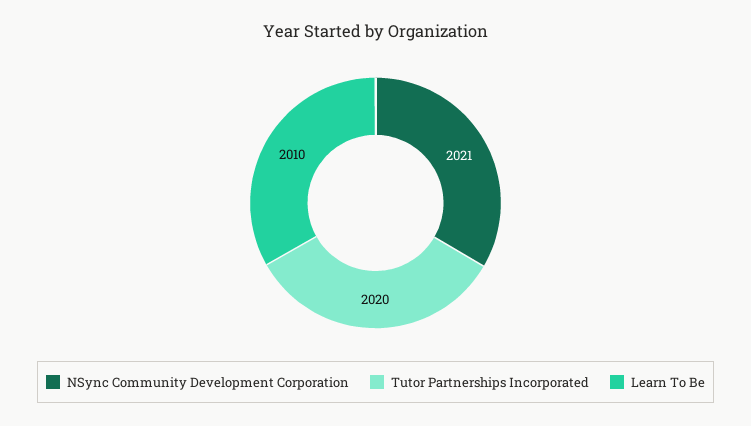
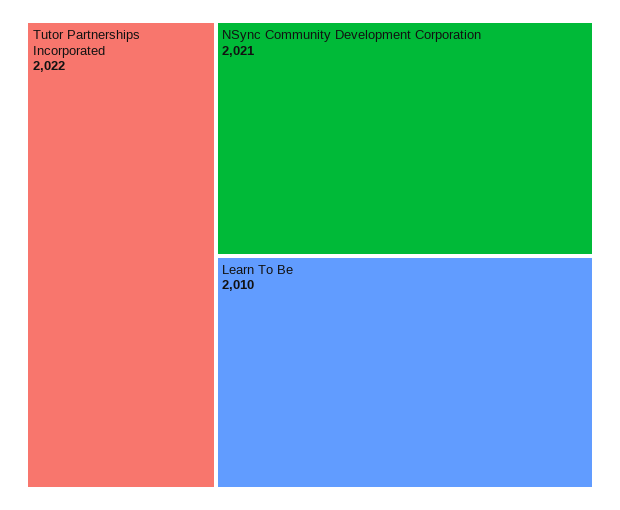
  {
    "NSync Community Development Corporation": 2021,
-   "Tutor Partnerships Incorporated": 2020,
+   "Tutor Partnerships Incorporated": 2022,
    "Learn To Be": 2010
  }

